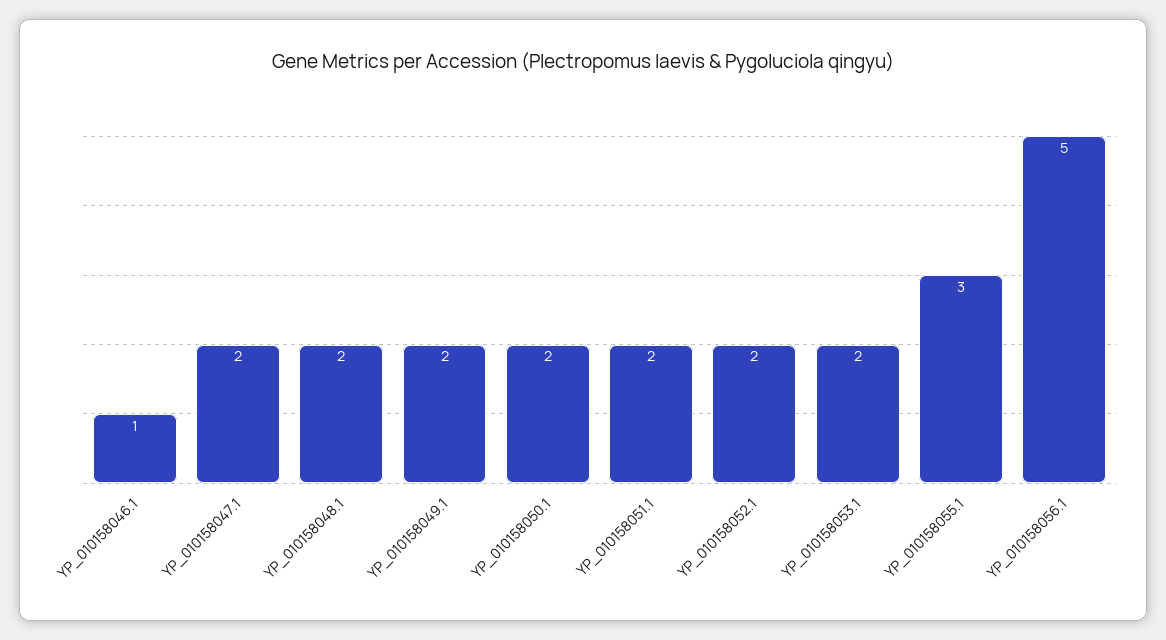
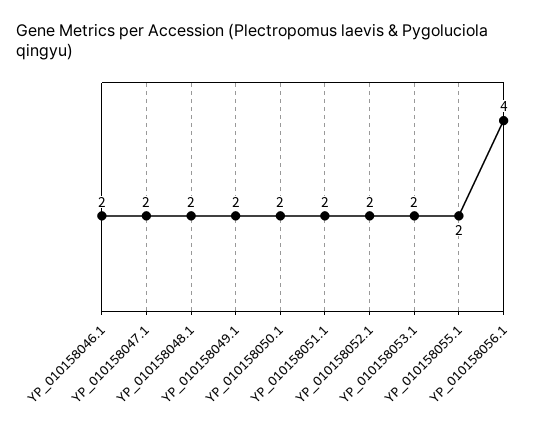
  {
-   "YP_010158046.1": 1,
+   "YP_010158046.1": 2,
    "YP_010158047.1": 2,
    "YP_010158048.1": 2,
    "YP_010158049.1": 2,
    "YP_010158050.1": 2,
    "YP_010158051.1": 2,
    "YP_010158052.1": 2,
    "YP_010158053.1": 2,
-   "YP_010158055.1": 3,
+   "YP_010158055.1": 2,
-   "YP_010158056.1": 5
+   "YP_010158056.1": 4
  }

